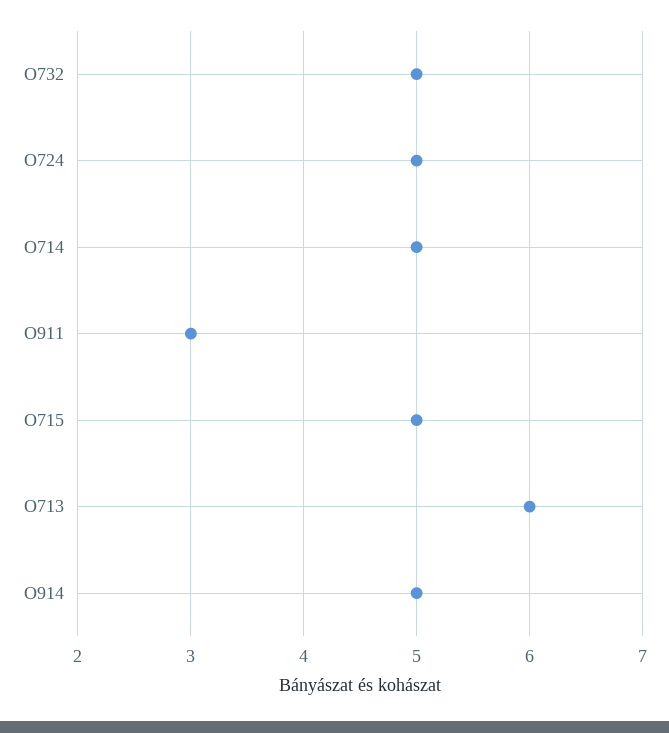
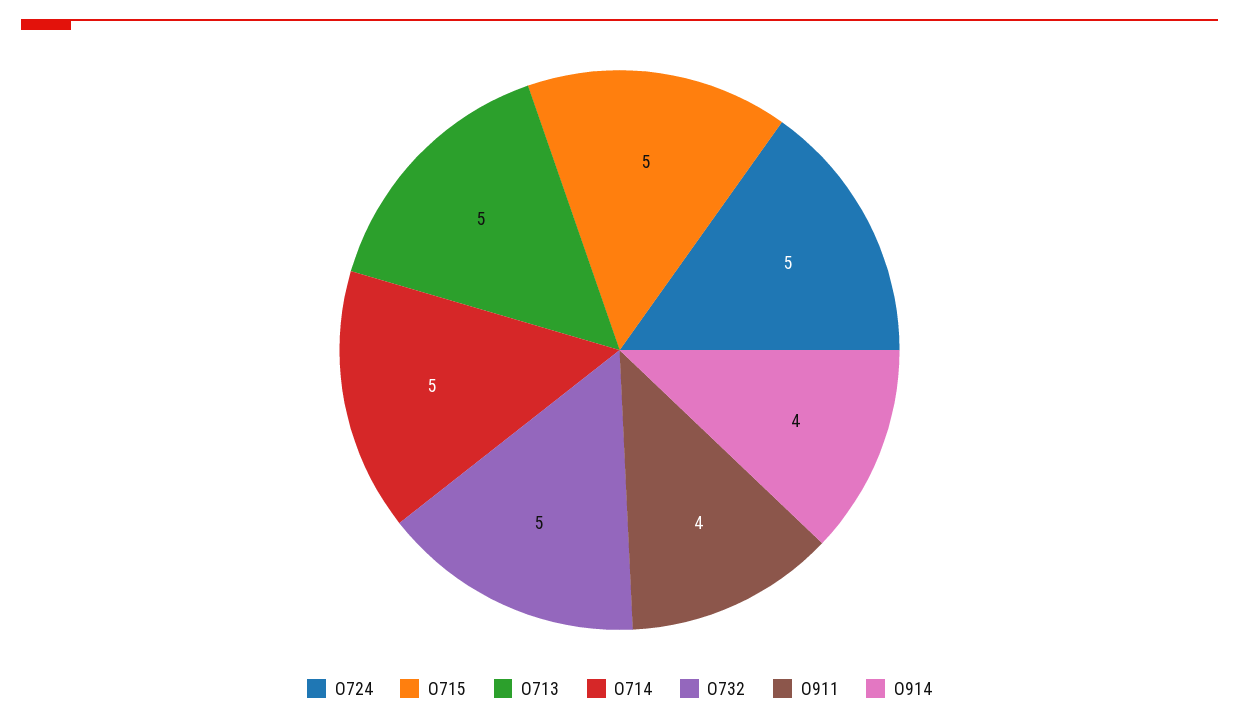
  {
    "O732": 5,
    "O724": 5,
    "O714": 5,
-   "O911": 3,
+   "O911": 4,
    "O715": 5,
-   "O713": 6,
+   "O713": 5,
-   "O914": 5
+   "O914": 4
  }

